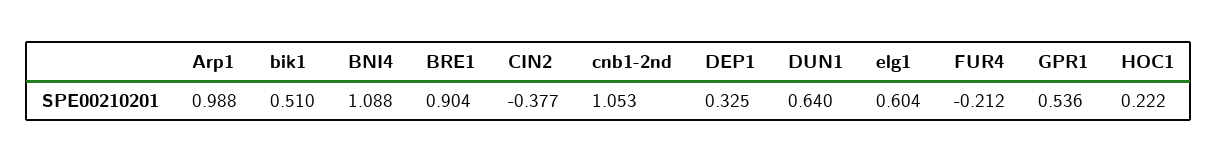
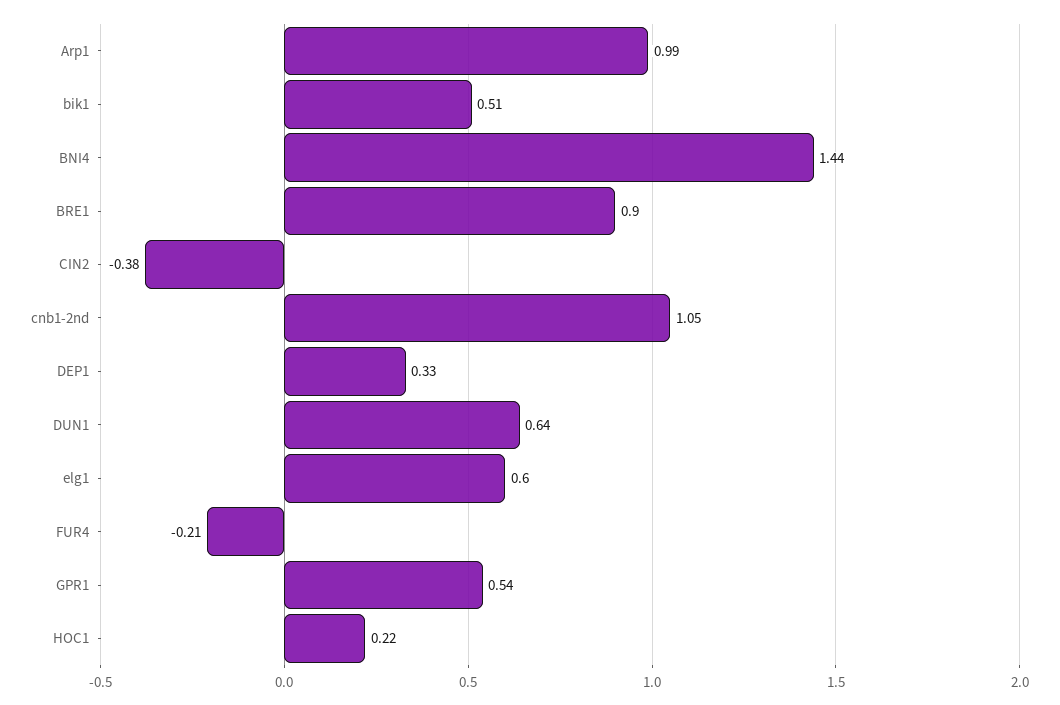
  {
    "Arp1": 0.988,
    "bik1": 0.51,
-   "BNI4": 1.088,
+   "BNI4": 1.44,
    "BRE1": 0.904,
    "CIN2": -0.377,
    "cnb1-2nd": 1.053,
    "DEP1": 0.325,
    "DUN1": 0.64,
    "elg1": 0.604,
    "FUR4": -0.212,
    "GPR1": 0.536,
    "HOC1": 0.222
  }

